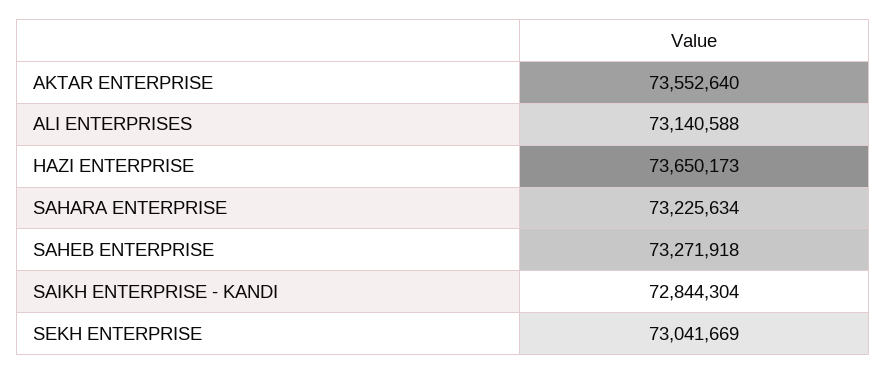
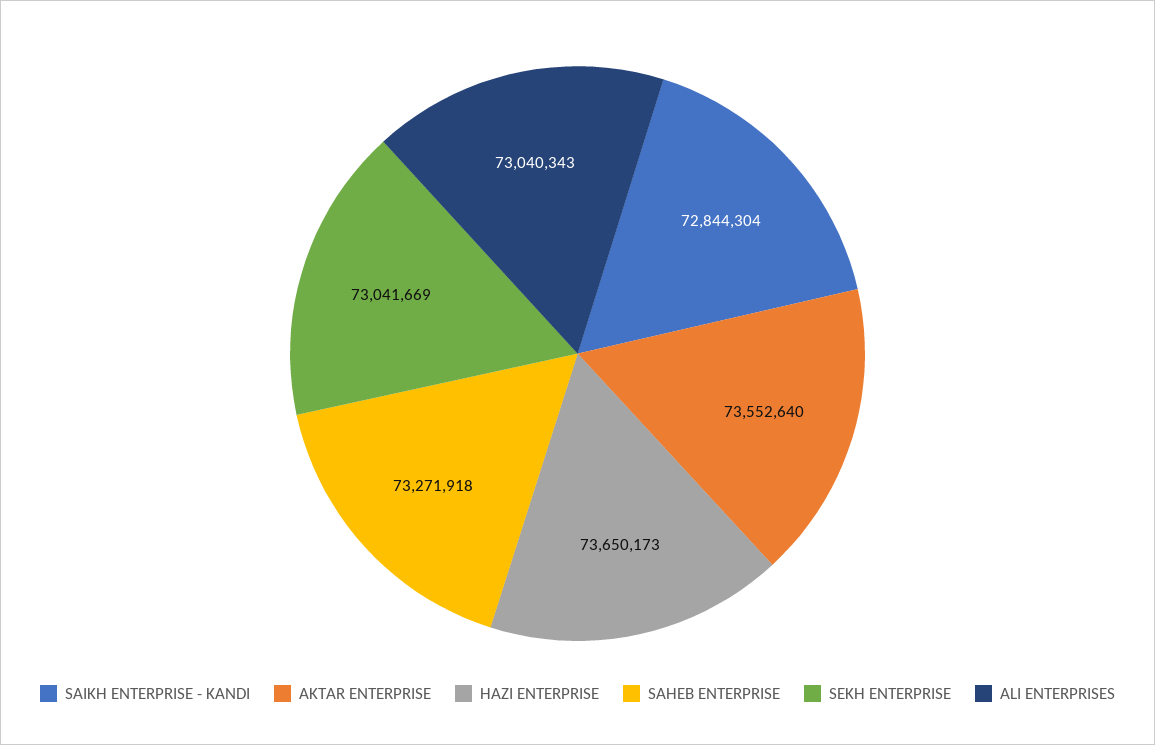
  {
    "AKTAR ENTERPRISE": 73552640,
-   "ALI ENTERPRISES": 73140588,
+   "ALI ENTERPRISES": 73040343,
    "HAZI ENTERPRISE": 73650173,
-   "SAHARA ENTERPRISE": 73225634,
    "SAHEB ENTERPRISE": 73271918,
    "SAIKH ENTERPRISE - KANDI": 72844304,
    "SEKH ENTERPRISE": 73041669
  }

